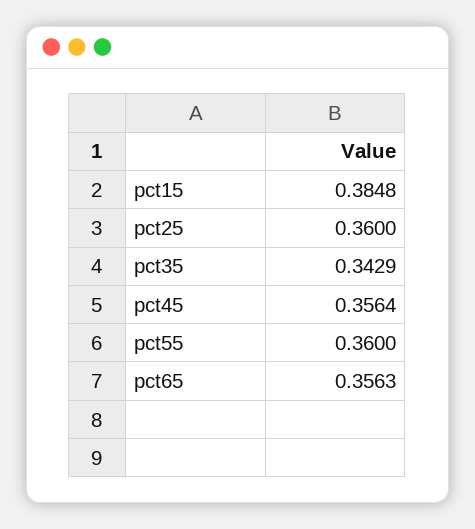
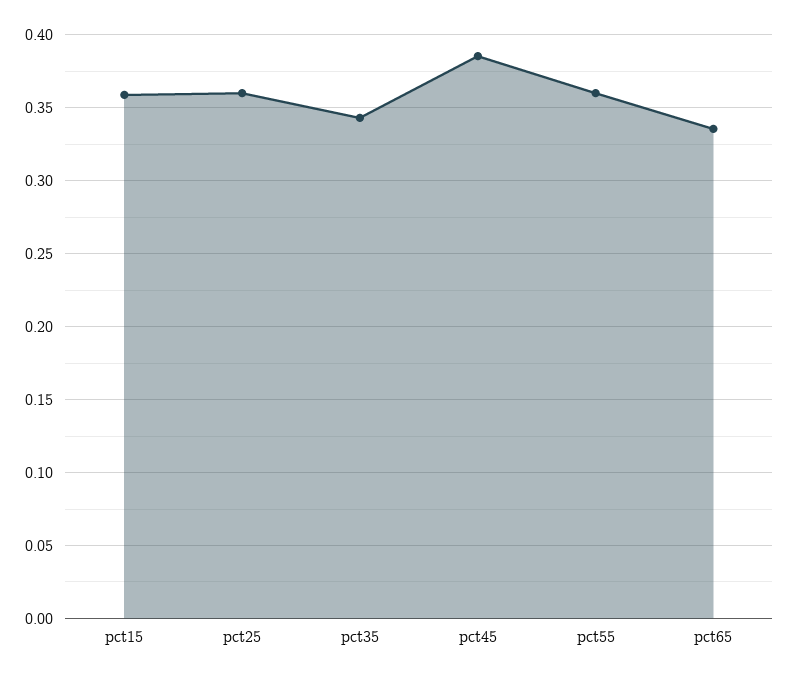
  {
-   "pct15": 0.3848,
+   "pct15": 0.36,
    "pct25": 0.36,
    "pct35": 0.3429,
-   "pct45": 0.3564,
+   "pct45": 0.385,
    "pct55": 0.36,
-   "pct65": 0.3563
+   "pct65": 0.335
  }

